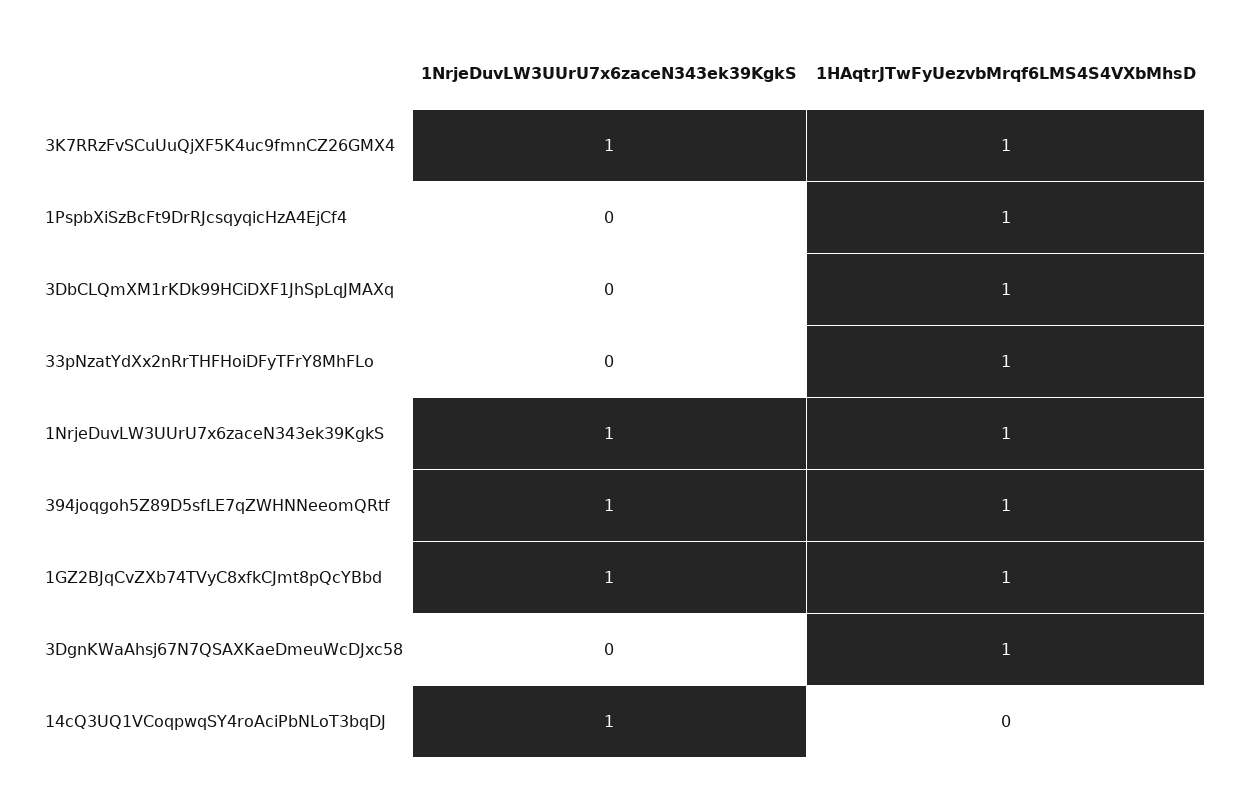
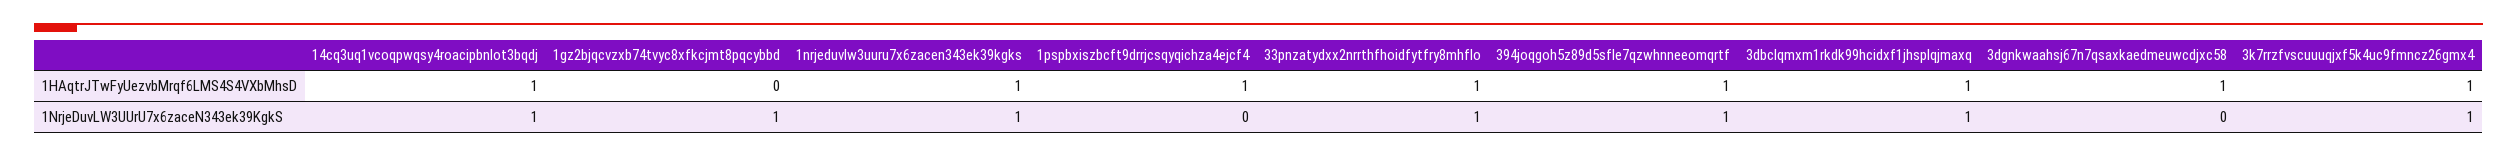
  {
    "1NrjeDuvLW3UUrU7x6zaceN343ek39KgkS": {
      "3K7RRzFvSCuUuQjXF5K4uc9fmnCZ26GMX4": 1,
      "1PspbXiSzBcFt9DrRJcsqyqicHzA4EjCf4": 0,
-     "3DbCLQmXM1rKDk99HCiDXF1JhSpLqJMAXq": 0,
+     "3DbCLQmXM1rKDk99HCiDXF1JhSpLqJMAXq": 1,
-     "33pNzatYdXx2nRrTHFHoiDFyTFrY8MhFLo": 0,
+     "33pNzatYdXx2nRrTHFHoiDFyTFrY8MhFLo": 1,
      "1NrjeDuvLW3UUrU7x6zaceN343ek39KgkS": 1,
      "394joqgoh5Z89D5sfLE7qZWHNNeeomQRtf": 1,
      "1GZ2BJqCvZXb74TVyC8xfkCJmt8pQcYBbd": 1,
      "3DgnKWaAhsj67N7QSAXKaeDmeuWcDJxc58": 0,
      "14cQ3UQ1VCoqpwqSY4roAciPbNLoT3bqDJ": 1
    },
    "1HAqtrJTwFyUezvbMrqf6LMS4S4VXbMhsD": {
      "3K7RRzFvSCuUuQjXF5K4uc9fmnCZ26GMX4": 1,
      "1PspbXiSzBcFt9DrRJcsqyqicHzA4EjCf4": 1,
      "3DbCLQmXM1rKDk99HCiDXF1JhSpLqJMAXq": 1,
      "33pNzatYdXx2nRrTHFHoiDFyTFrY8MhFLo": 1,
      "1NrjeDuvLW3UUrU7x6zaceN343ek39KgkS": 1,
      "394joqgoh5Z89D5sfLE7qZWHNNeeomQRtf": 1,
-     "1GZ2BJqCvZXb74TVyC8xfkCJmt8pQcYBbd": 1,
+     "1GZ2BJqCvZXb74TVyC8xfkCJmt8pQcYBbd": 0,
      "3DgnKWaAhsj67N7QSAXKaeDmeuWcDJxc58": 1,
-     "14cQ3UQ1VCoqpwqSY4roAciPbNLoT3bqDJ": 0
+     "14cQ3UQ1VCoqpwqSY4roAciPbNLoT3bqDJ": 1
    }
  }

